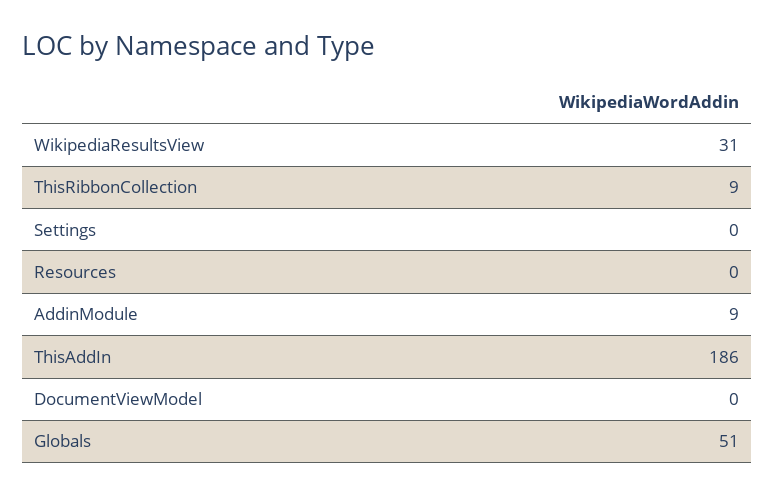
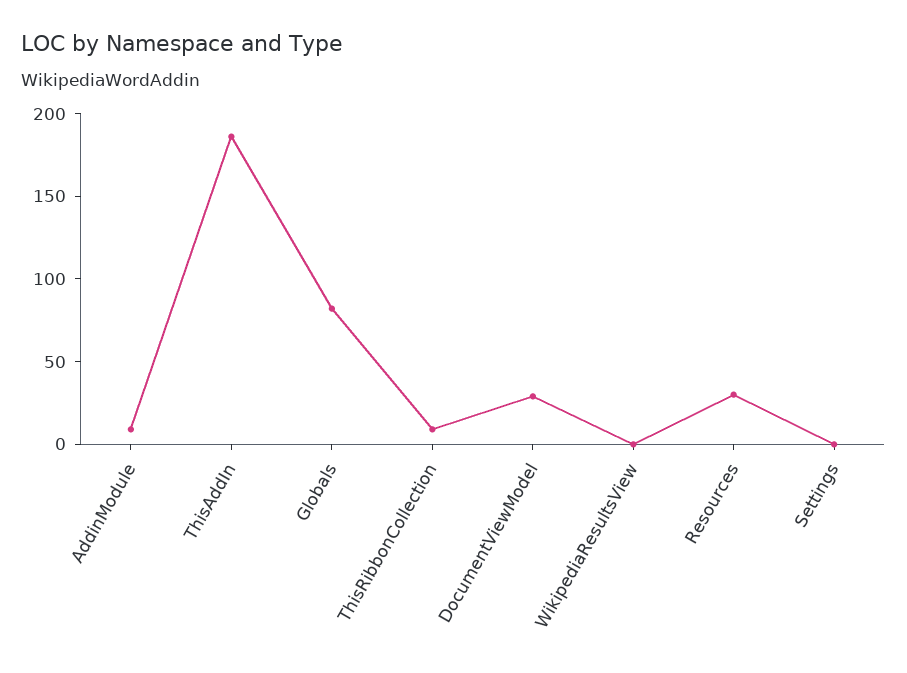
  {
-   "WikipediaResultsView": 31,
+   "WikipediaResultsView": 0,
    "ThisRibbonCollection": 9,
    "Settings": 0,
-   "Resources": 0,
+   "Resources": 30,
    "AddinModule": 9,
    "ThisAddIn": 186,
-   "DocumentViewModel": 0,
+   "DocumentViewModel": 30,
-   "Globals": 51
+   "Globals": 80
  }

